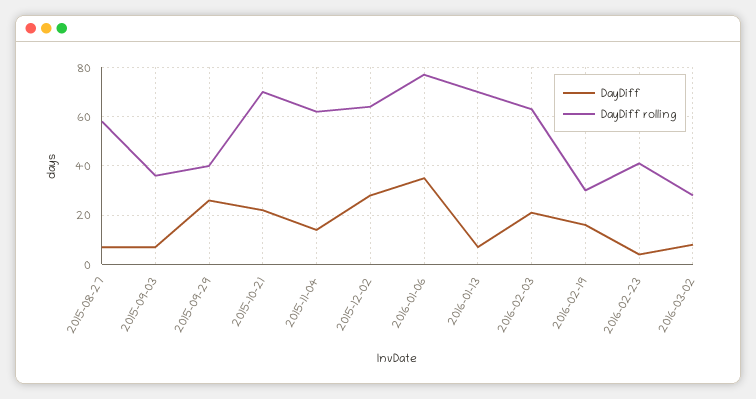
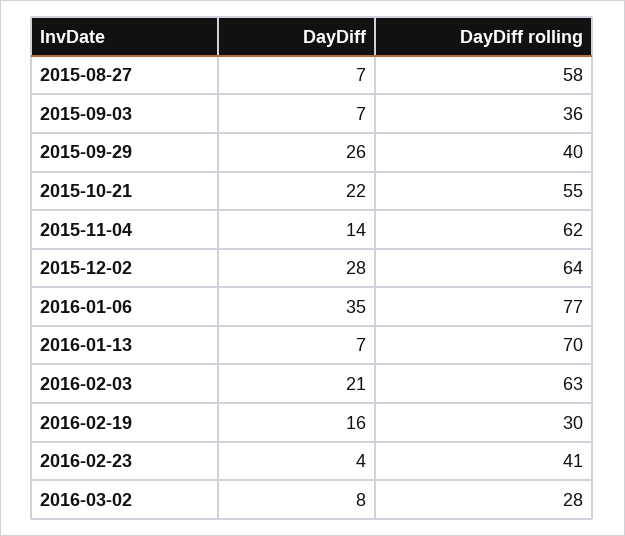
  {
    "DayDiff": {
      "2015-08-27": 7,
      "2015-09-03": 7,
      "2015-09-29": 26,
      "2015-10-21": 22,
      "2015-11-04": 14,
      "2015-12-02": 28,
      "2016-01-06": 35,
      "2016-01-13": 7,
      "2016-02-03": 21,
      "2016-02-19": 16,
      "2016-02-23": 4,
      "2016-03-02": 8
    },
    "DayDiff rolling": {
      "2015-08-27": 58,
      "2015-09-03": 36,
      "2015-09-29": 40,
-     "2015-10-21": 70,
+     "2015-10-21": 55,
      "2015-11-04": 62,
      "2015-12-02": 64,
      "2016-01-06": 77,
      "2016-01-13": 70,
      "2016-02-03": 63,
      "2016-02-19": 30,
      "2016-02-23": 41,
      "2016-03-02": 28
    }
  }

